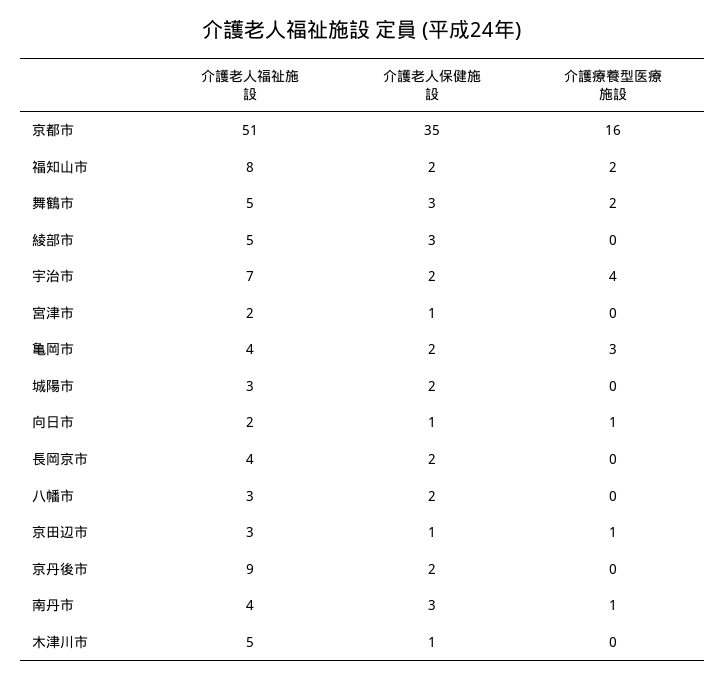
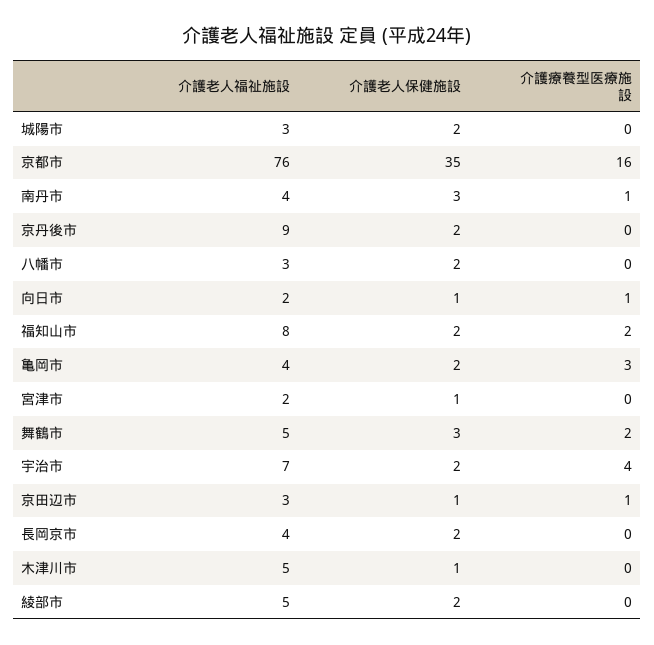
  {
    "介護老人福祉施設": {
-     "京都市": 51,
+     "京都市": 76,
      "福知山市": 8,
      "舞鶴市": 5,
      "綾部市": 5,
      "宇治市": 7,
      "宮津市": 2,
      "亀岡市": 4,
      "城陽市": 3,
      "向日市": 2,
      "長岡京市": 4,
      "八幡市": 3,
      "京田辺市": 3,
      "京丹後市": 9,
      "南丹市": 4,
      "木津川市": 5
    },
    "介護老人保健施設": {
      "京都市": 35,
      "福知山市": 2,
      "舞鶴市": 3,
-     "綾部市": 3,
+     "綾部市": 2,
      "宇治市": 2,
      "宮津市": 1,
      "亀岡市": 2,
      "城陽市": 2,
      "向日市": 1,
      "長岡京市": 2,
      "八幡市": 2,
      "京田辺市": 1,
      "京丹後市": 2,
      "南丹市": 3,
      "木津川市": 1
    },
    "介護療養型医療施設": {
      "京都市": 16,
      "福知山市": 2,
      "舞鶴市": 2,
      "綾部市": 0,
      "宇治市": 4,
      "宮津市": 0,
      "亀岡市": 3,
      "城陽市": 0,
      "向日市": 1,
      "長岡京市": 0,
      "八幡市": 0,
      "京田辺市": 1,
      "京丹後市": 0,
      "南丹市": 1,
      "木津川市": 0
    }
  }

